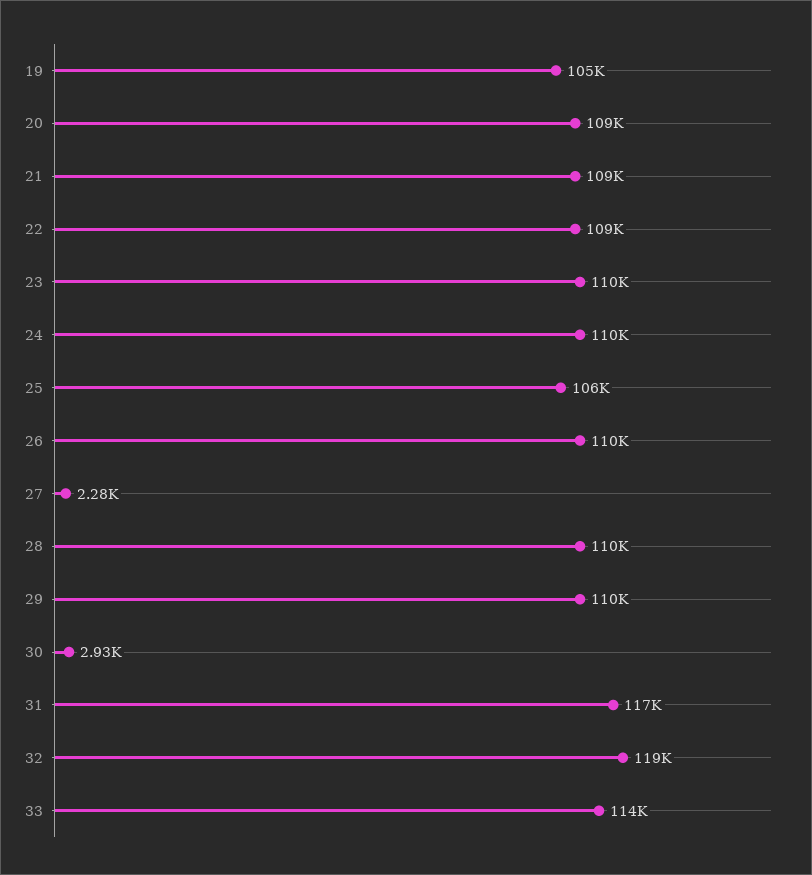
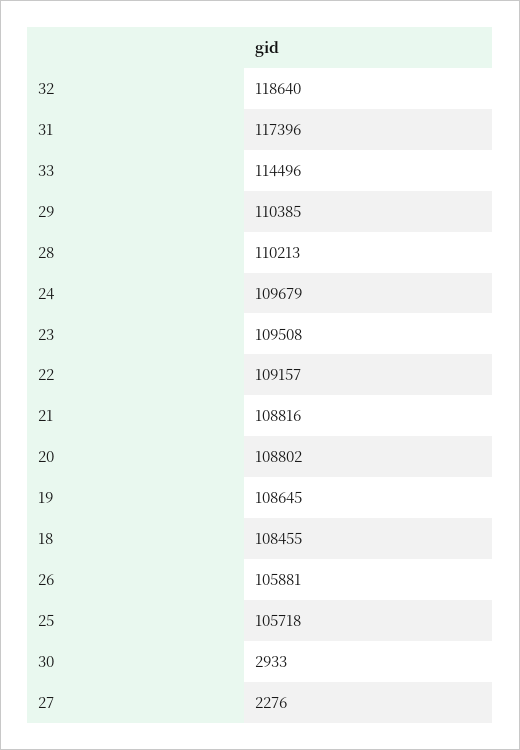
  {
-   "19": 105000,
+   "19": 108645,
    "20": 108802,
    "21": 108816,
    "22": 109157,
    "23": 109508,
    "24": 109679,
    "25": 105718,
-   "26": 110000,
+   "26": 105881,
    "27": 2276,
    "28": 110213,
    "29": 110385,
    "30": 2933,
    "31": 117396,
    "32": 118640,
-   "33": 114496
+   "33": 114496,
+   "18": 108455
  }

